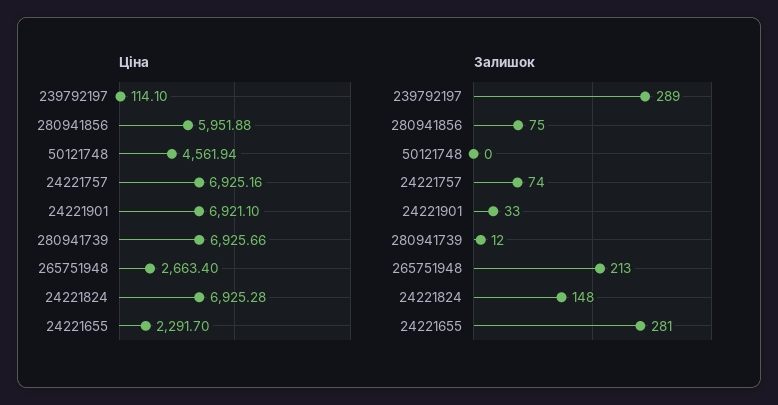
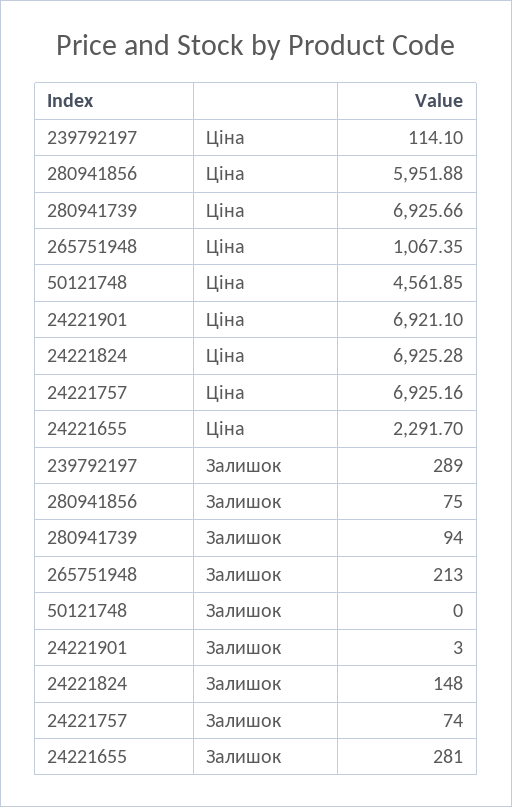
  {
    "Ціна": {
      "239792197": 114.1,
      "280941856": 5951.88,
-     "50121748": 4561.94,
+     "50121748": 4561.85,
      "24221757": 6925.16,
      "24221901": 6921.1,
      "280941739": 6925.66,
-     "265751948": 2663.4,
+     "265751948": 1067.35,
      "24221824": 6925.28,
      "24221655": 2291.7
    },
    "Залишок": {
      "239792197": 289,
      "280941856": 75,
      "50121748": 0,
      "24221757": 74,
-     "24221901": 33,
+     "24221901": 3,
-     "280941739": 12,
+     "280941739": 94,
      "265751948": 213,
      "24221824": 148,
      "24221655": 281
    }
  }

